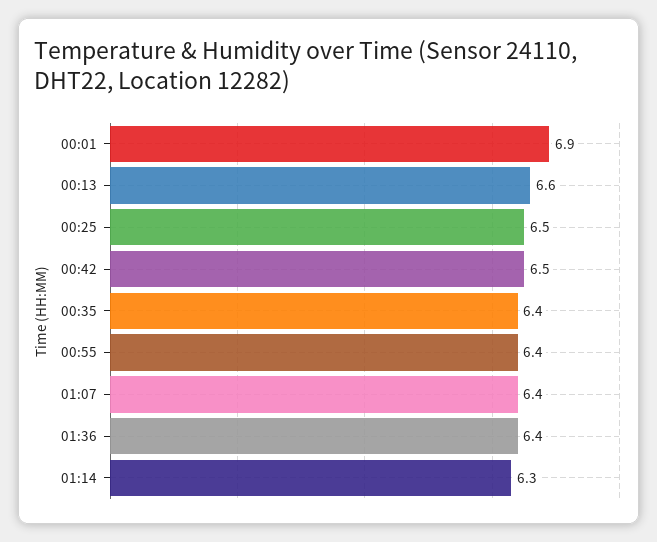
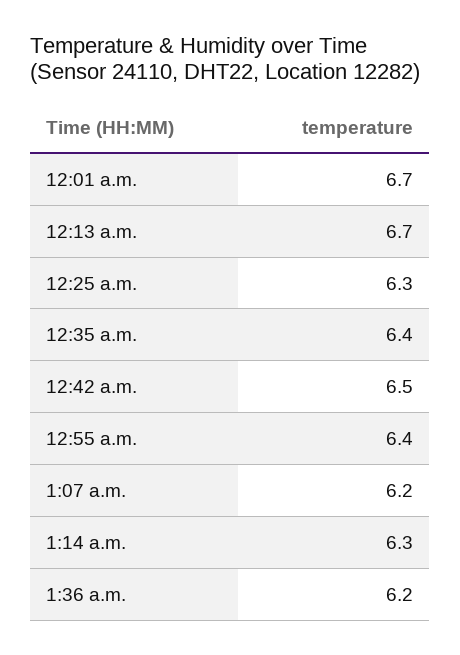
  {
-   "00:01": 6.9,
+   "00:01": 6.7,
-   "00:13": 6.6,
+   "00:13": 6.7,
-   "00:25": 6.5,
+   "00:25": 6.3,
    "00:42": 6.5,
    "00:35": 6.4,
    "00:55": 6.4,
-   "01:07": 6.4,
+   "01:07": 6.2,
-   "01:36": 6.4,
+   "01:36": 6.2,
    "01:14": 6.3
  }

